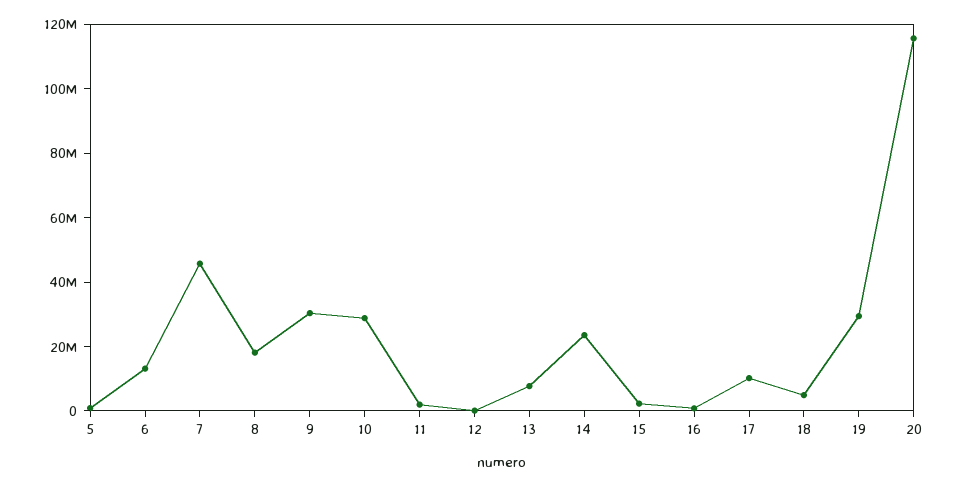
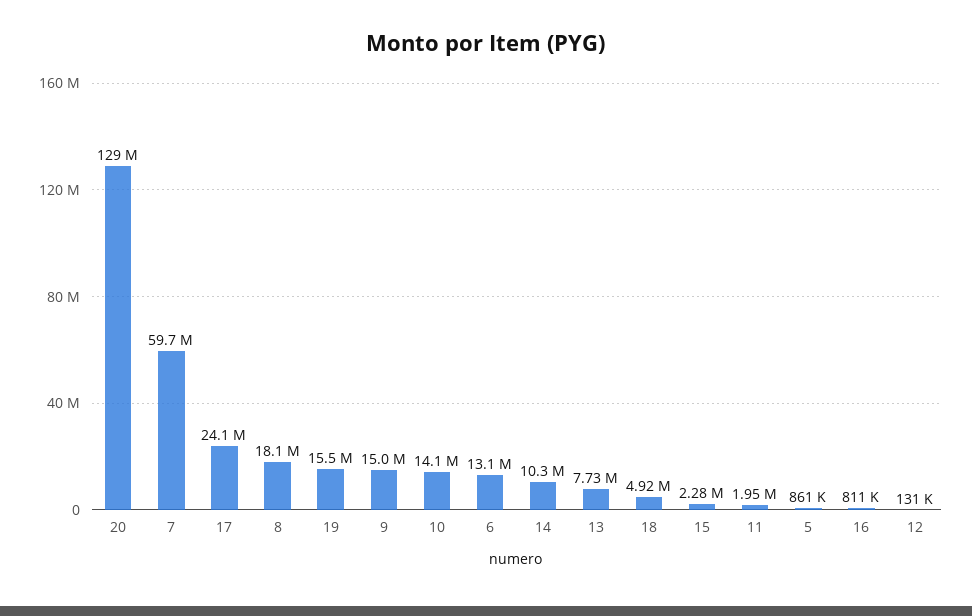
  {
    "5": 861000,
    "6": 13100000,
-   "7": 45000000,
+   "7": 59700000,
    "8": 18100000,
-   "9": 30000000,
+   "9": 15000000,
-   "10": 30000000,
+   "10": 14100000,
    "11": 1950000,
    "12": 131000,
    "13": 7730000,
-   "14": 25000000,
+   "14": 10300000,
    "15": 2280000,
    "16": 811000,
-   "17": 10000000,
+   "17": 24100000,
    "18": 4920000,
-   "19": 30000000,
+   "19": 15500000,
-   "20": 115000000
+   "20": 129000000
  }

